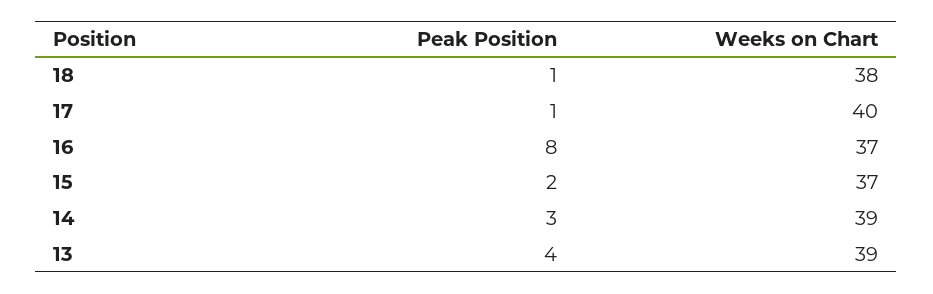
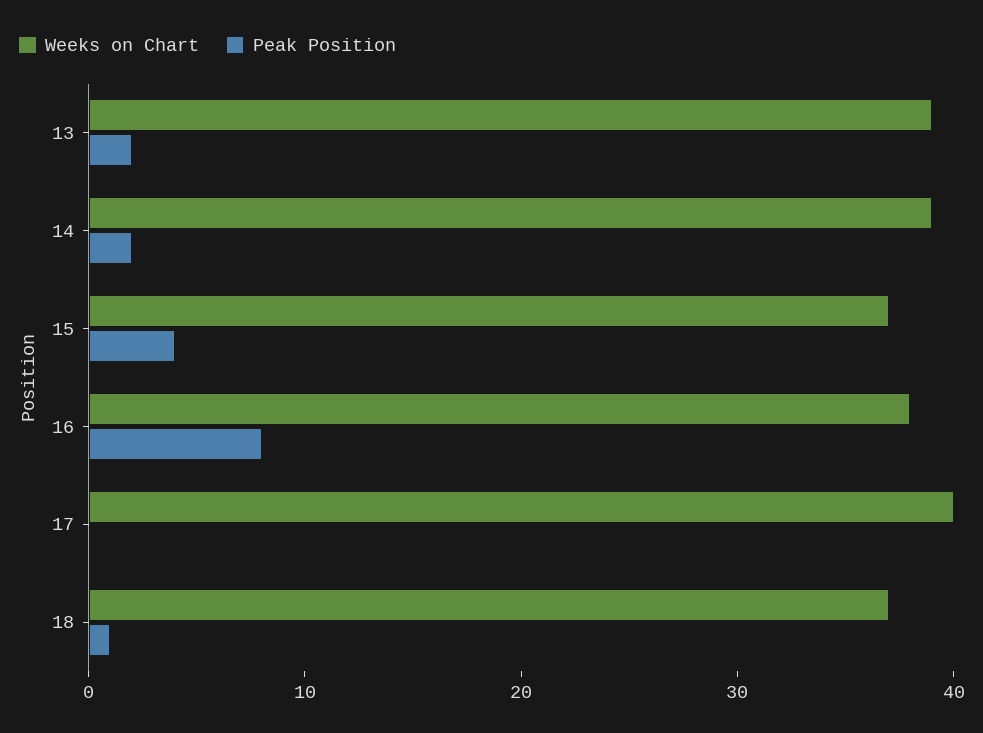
  {
    "Peak Position": {
      "18": 1,
-     "17": 1,
+     "17": 0,
      "16": 8,
-     "15": 2,
+     "15": 4,
-     "14": 3,
+     "14": 2,
-     "13": 4
+     "13": 2
    },
    "Weeks on Chart": {
-     "18": 38,
+     "18": 37,
      "17": 40,
-     "16": 37,
+     "16": 38,
      "15": 37,
      "14": 39,
      "13": 39
    }
  }

